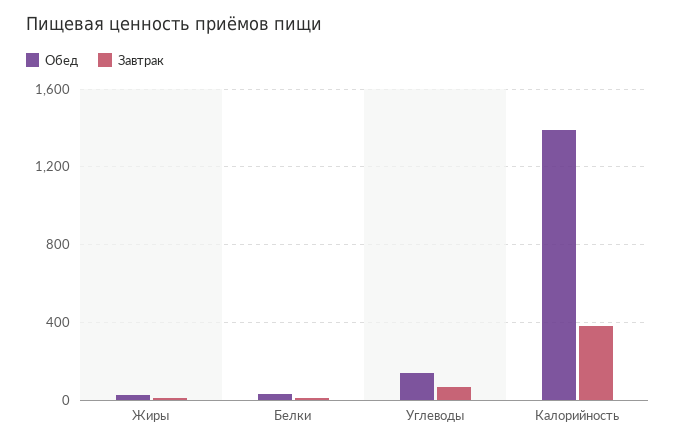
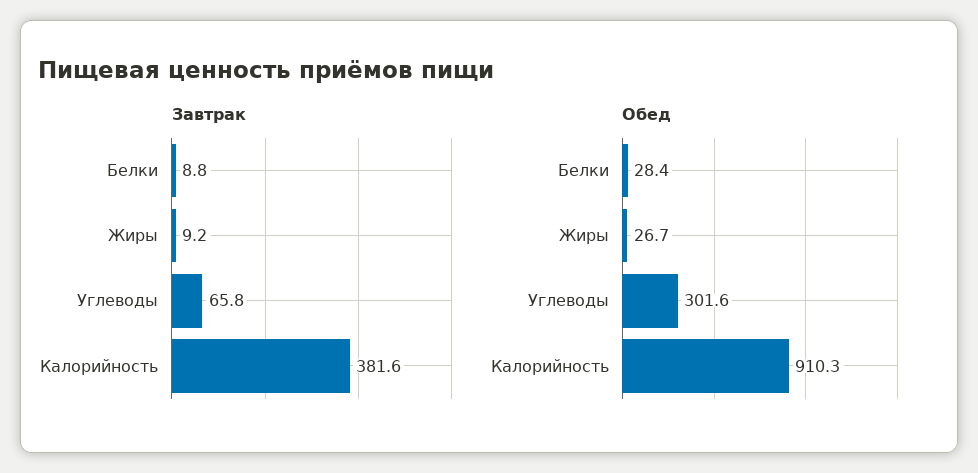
  {
    "Обед": {
      "Жиры": 26.7,
      "Белки": 28.4,
-     "Углеводы": 150,
+     "Углеводы": 301.6,
-     "Калорийность": 1400
+     "Калорийность": 910.3
    },
    "Завтрак": {
      "Жиры": 9.2,
      "Белки": 8.8,
      "Углеводы": 65.8,
      "Калорийность": 381.6
    }
  }

